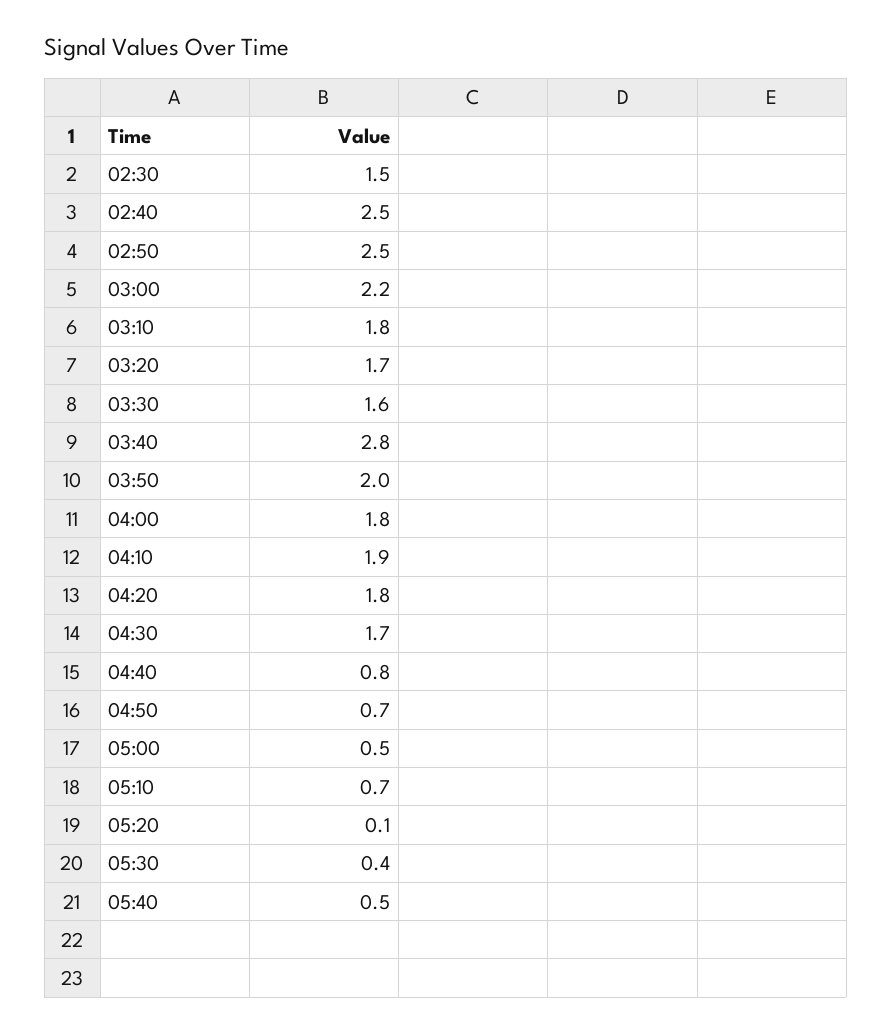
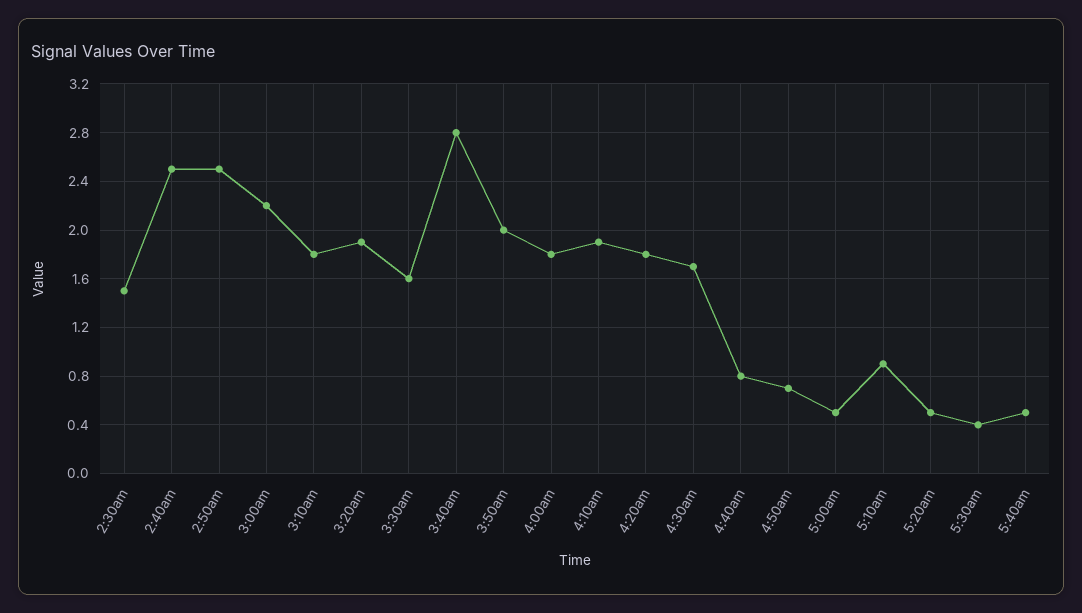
  {
    "02:30": 1.5,
    "02:40": 2.5,
    "02:50": 2.5,
    "03:00": 2.2,
    "03:10": 1.8,
-   "03:20": 1.7,
+   "03:20": 1.9,
    "03:30": 1.6,
    "03:40": 2.8,
    "03:50": 2,
    "04:00": 1.8,
    "04:10": 1.9,
    "04:20": 1.8,
    "04:30": 1.7,
    "04:40": 0.8,
    "04:50": 0.7,
    "05:00": 0.5,
-   "05:10": 0.7,
+   "05:10": 0.9,
-   "05:20": 0.1,
+   "05:20": 0.5,
    "05:30": 0.4,
    "05:40": 0.5
  }

